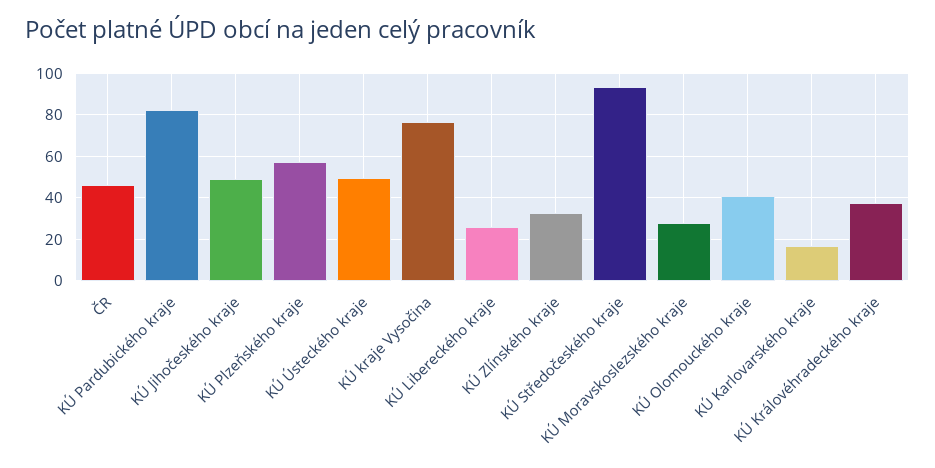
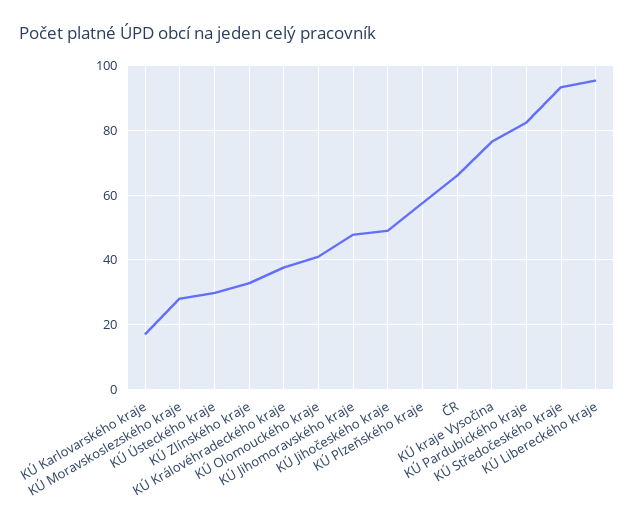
  {
-   "ČR": 45,
+   "ČR": 66,
    "KÚ Pardubického kraje": 82,
    "KÚ Jihočeského kraje": 50,
    "KÚ Plzeňského kraje": 58,
-   "KÚ Ústeckého kraje": 50,
+   "KÚ Ústeckého kraje": 30,
    "KÚ kraje Vysočina": 76,
-   "KÚ Libereckého kraje": 25,
+   "KÚ Libereckého kraje": 96,
    "KÚ Zlínského kraje": 32,
    "KÚ Středočeského kraje": 94,
    "KÚ Moravskoslezského kraje": 28,
    "KÚ Olomouckého kraje": 42,
    "KÚ Karlovarského kraje": 18,
-   "KÚ Královéhradeckého kraje": 38
+   "KÚ Královéhradeckého kraje": 38,
+   "KÚ Jihomoravského kraje": 48
  }

